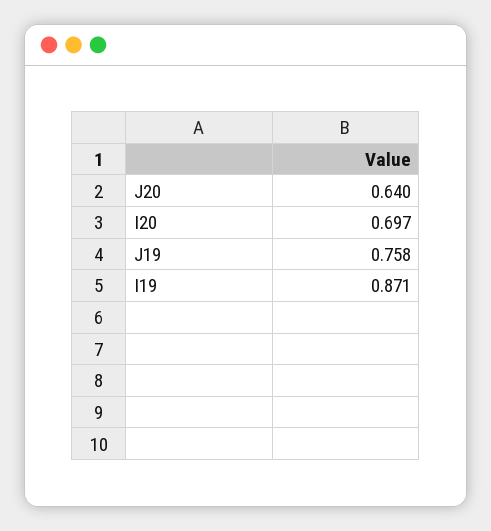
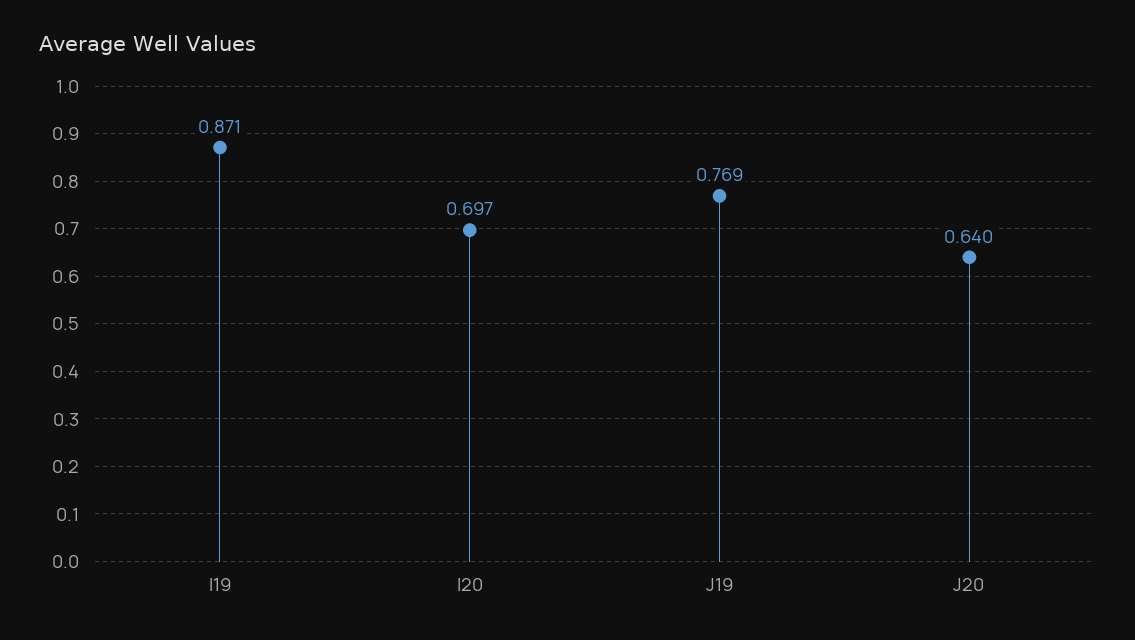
  {
    "J20": 0.64,
    "I20": 0.697,
-   "J19": 0.758,
+   "J19": 0.769,
    "I19": 0.871
  }

